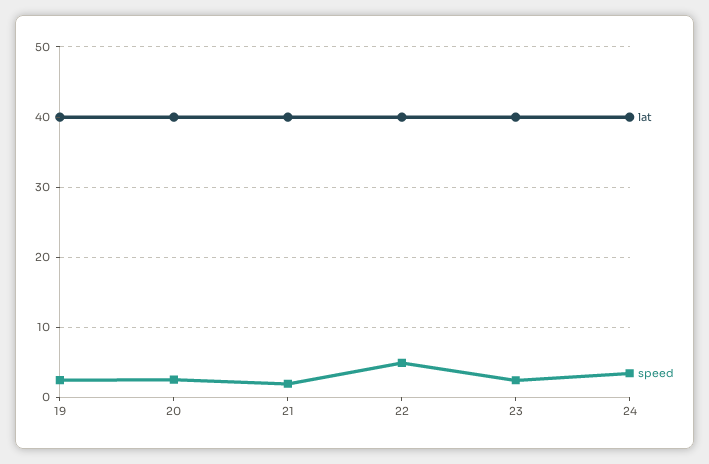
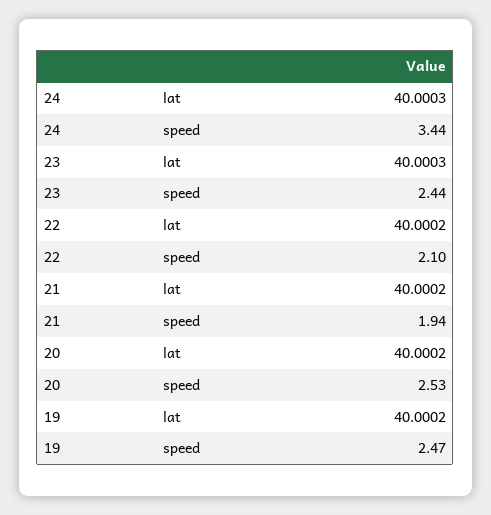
  {
    "lat": {
      "19": 40.0002,
      "20": 40.0002,
      "21": 40.0002,
      "22": 40.0002,
      "23": 40.0003,
      "24": 40.0003
    },
    "speed": {
      "19": 2.47,
      "20": 2.53,
      "21": 1.94,
-     "22": 5,
+     "22": 2.1,
      "23": 2.44,
      "24": 3.44
    }
  }

